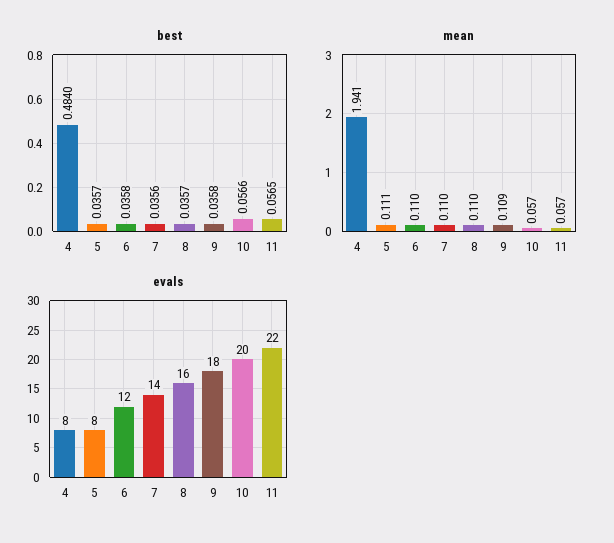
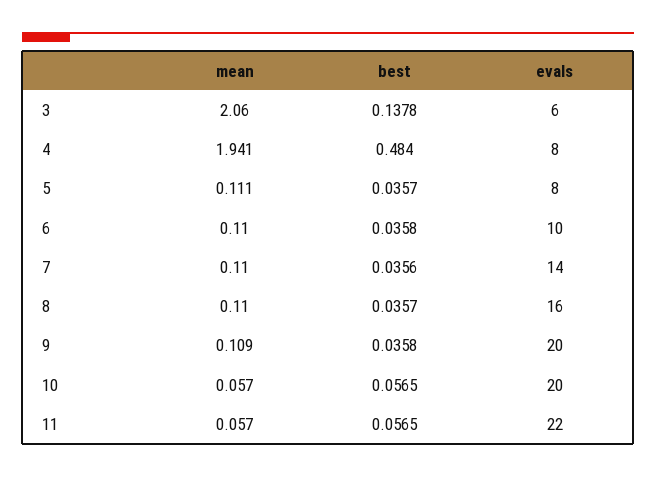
  {
    "best": {
      "4": 0.484,
      "5": 0.0357,
      "6": 0.0358,
      "7": 0.0356,
      "8": 0.0357,
      "9": 0.0358,
-     "10": 0.0566,
+     "10": 0.0565,
-     "11": 0.0565
+     "11": 0.0565,
+     "3": 0.1378
    },
    "mean": {
      "4": 1.941,
      "5": 0.111,
      "6": 0.11,
      "7": 0.11,
      "8": 0.11,
      "9": 0.109,
      "10": 0.057,
-     "11": 0.057
+     "11": 0.057,
+     "3": 2.06
    },
    "evals": {
      "4": 8,
      "5": 8,
-     "6": 12,
+     "6": 10,
      "7": 14,
      "8": 16,
-     "9": 18,
+     "9": 20,
      "10": 20,
-     "11": 22
+     "11": 22,
+     "3": 6
    }
  }

